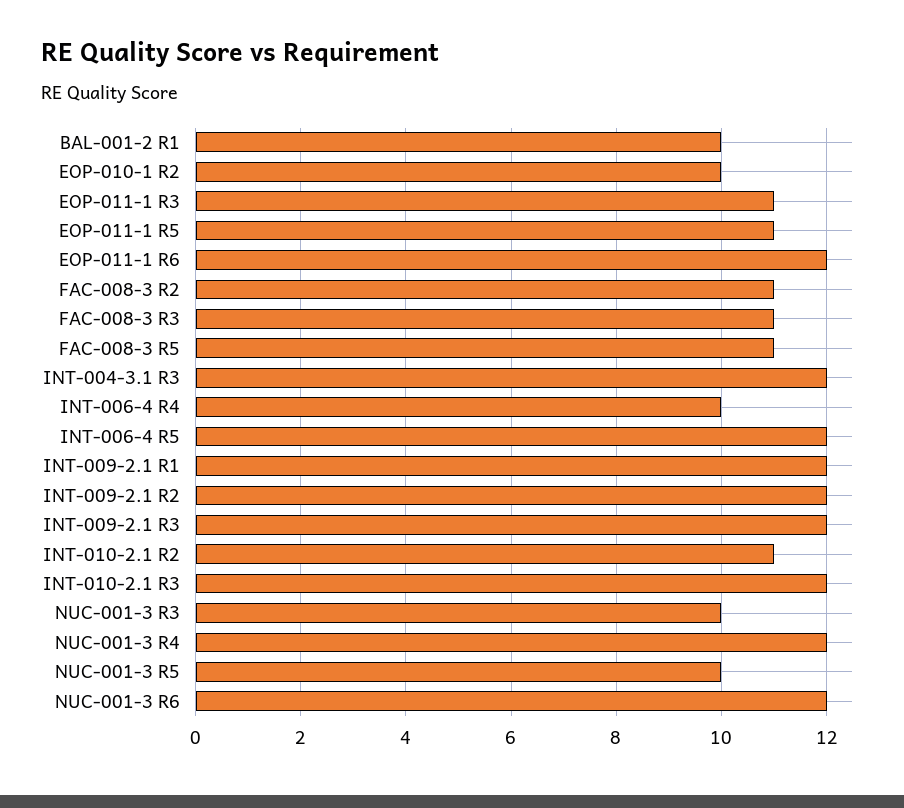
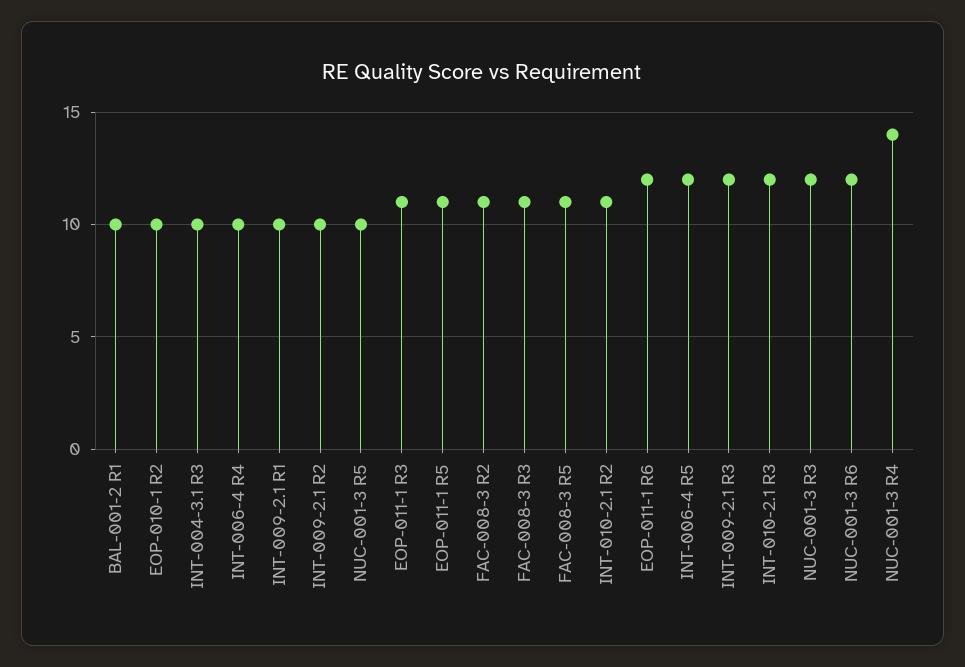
  {
    "BAL-001-2 R1": 10,
    "EOP-010-1 R2": 10,
    "EOP-011-1 R3": 11,
    "EOP-011-1 R5": 11,
    "EOP-011-1 R6": 12,
    "FAC-008-3 R2": 11,
    "FAC-008-3 R3": 11,
    "FAC-008-3 R5": 11,
-   "INT-004-3.1 R3": 12,
+   "INT-004-3.1 R3": 10,
    "INT-006-4 R4": 10,
    "INT-006-4 R5": 12,
-   "INT-009-2.1 R1": 12,
+   "INT-009-2.1 R1": 10,
-   "INT-009-2.1 R2": 12,
+   "INT-009-2.1 R2": 10,
    "INT-009-2.1 R3": 12,
    "INT-010-2.1 R2": 11,
    "INT-010-2.1 R3": 12,
-   "NUC-001-3 R3": 10,
+   "NUC-001-3 R3": 12,
-   "NUC-001-3 R4": 12,
+   "NUC-001-3 R4": 14,
    "NUC-001-3 R5": 10,
    "NUC-001-3 R6": 12
  }

